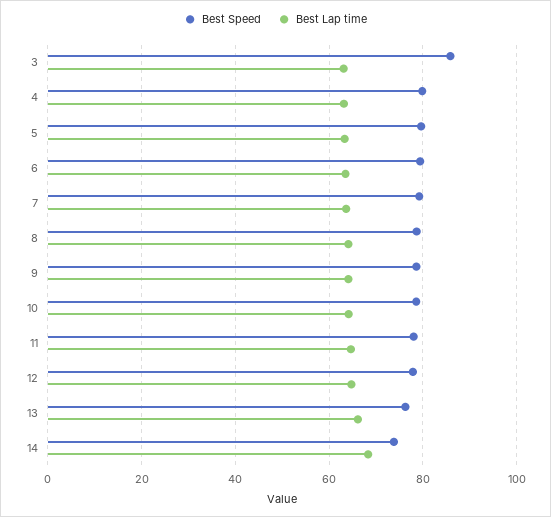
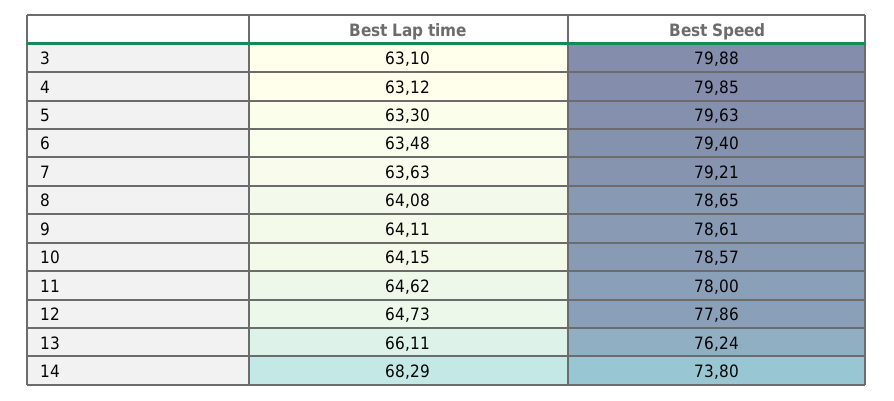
  {
    "Best Speed": {
-     "3": 86,
+     "3": 79.88,
      "4": 79.85,
      "5": 79.63,
      "6": 79.4,
      "7": 79.21,
      "8": 78.65,
      "9": 78.61,
      "10": 78.57,
      "11": 78,
      "12": 77.86,
      "13": 76.24,
      "14": 73.8
    },
    "Best Lap time": {
      "3": 63.1,
      "4": 63.12,
      "5": 63.3,
      "6": 63.48,
      "7": 63.63,
      "8": 64.08,
      "9": 64.11,
      "10": 64.15,
      "11": 64.62,
      "12": 64.73,
      "13": 66.11,
      "14": 68.29
    }
  }

